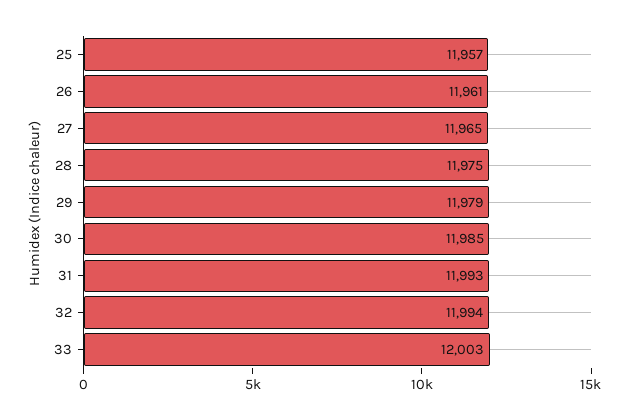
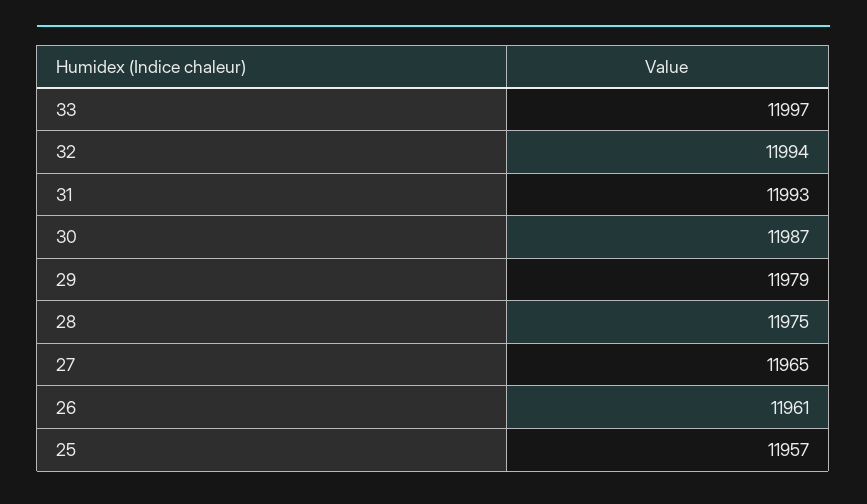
  {
    "25": 11957,
    "26": 11961,
    "27": 11965,
    "28": 11975,
    "29": 11979,
-   "30": 11985,
+   "30": 11987,
    "31": 11993,
    "32": 11994,
-   "33": 12003
+   "33": 11997
  }

